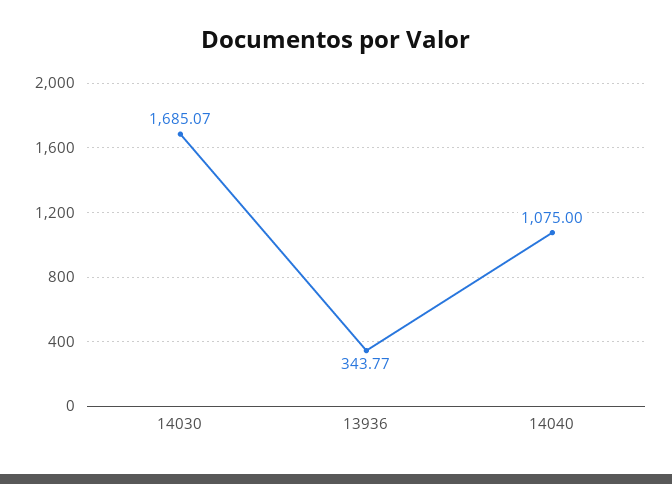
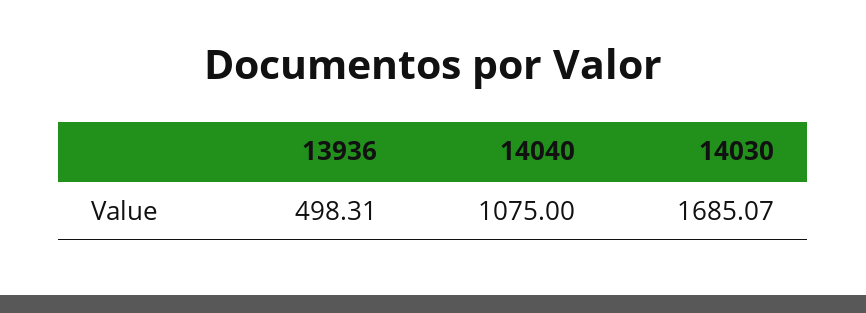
  {
    "14030": 1685.07,
-   "13936": 343.77,
+   "13936": 498.31,
    "14040": 1075
  }

